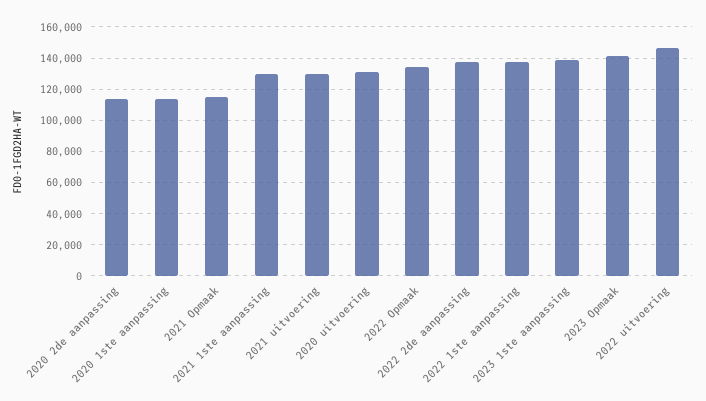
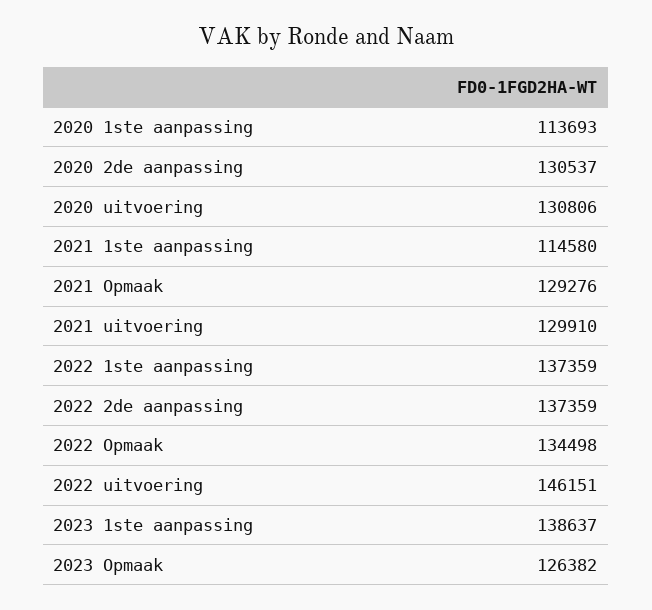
  {
-   "2020 2de aanpassing": 115000,
+   "2020 2de aanpassing": 130537,
    "2020 1ste aanpassing": 113693,
-   "2021 Opmaak": 115000,
+   "2021 Opmaak": 129276,
-   "2021 1ste aanpassing": 130000,
+   "2021 1ste aanpassing": 114580,
    "2021 uitvoering": 129910,
    "2020 uitvoering": 130806,
    "2022 Opmaak": 134498,
    "2022 2de aanpassing": 137359,
    "2022 1ste aanpassing": 137359,
    "2023 1ste aanpassing": 138637,
-   "2023 Opmaak": 140000,
+   "2023 Opmaak": 126382,
    "2022 uitvoering": 146151
  }

